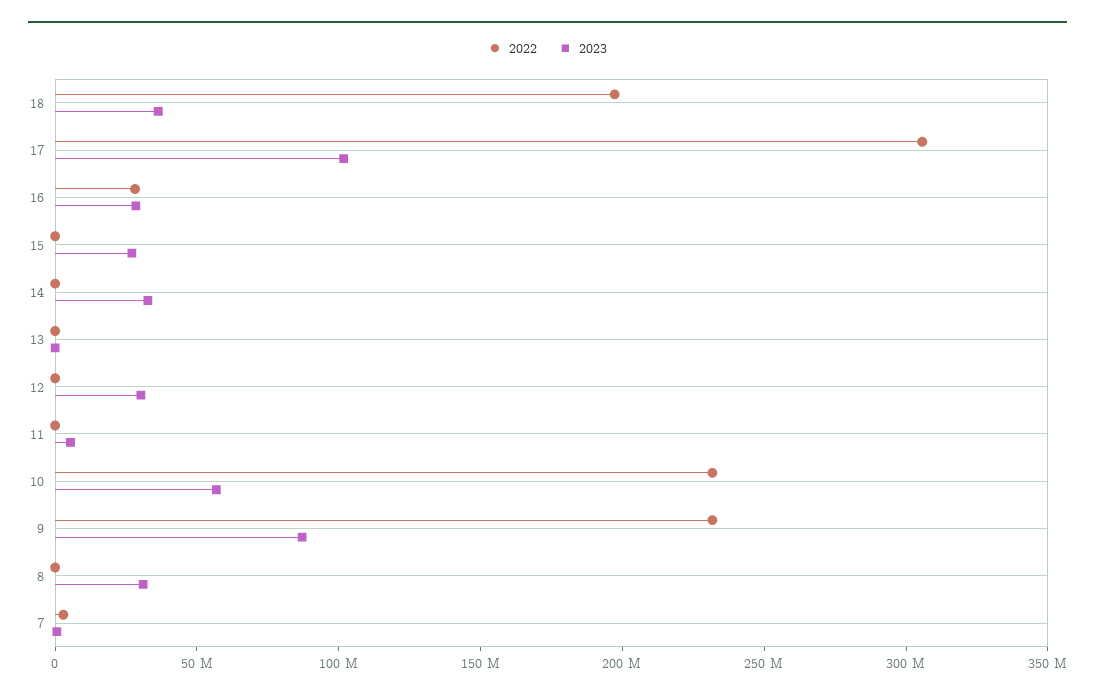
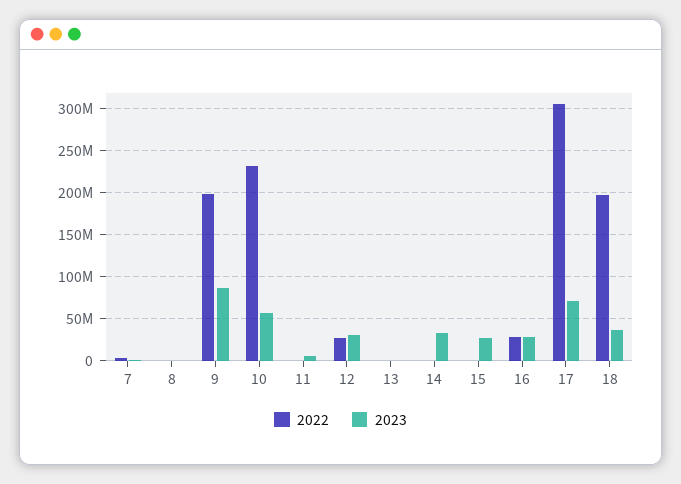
  {
    "2022": {
      "18": 200000000,
      "17": 310000000,
      "16": 30000000,
      "15": 0,
      "14": 0,
      "13": 0,
-     "12": 0,
+     "12": 30000000,
      "11": 0,
      "10": 230000000,
-     "9": 230000000,
+     "9": 200000000,
      "8": 0,
      "7": 0
    },
    "2023": {
      "18": 40000000,
-     "17": 100000000,
+     "17": 70000000,
      "16": 30000000,
      "15": 30000000,
      "14": 30000000,
      "13": 0,
      "12": 30000000,
      "11": 10000000,
      "10": 60000000,
      "9": 90000000,
-     "8": 30000000,
+     "8": 0,
      "7": 0
    }
  }

